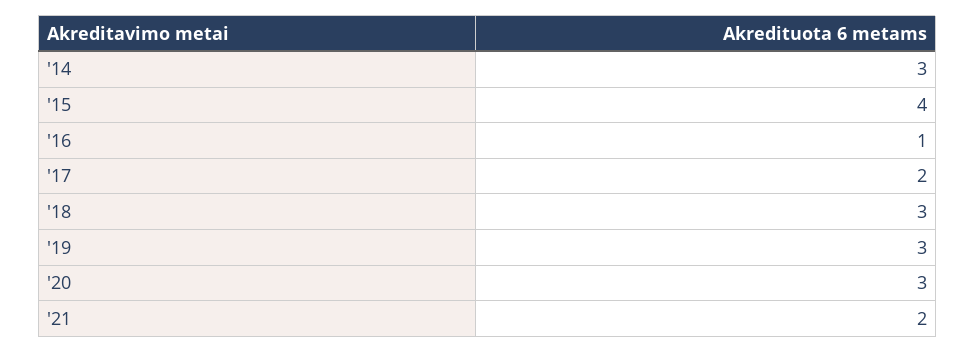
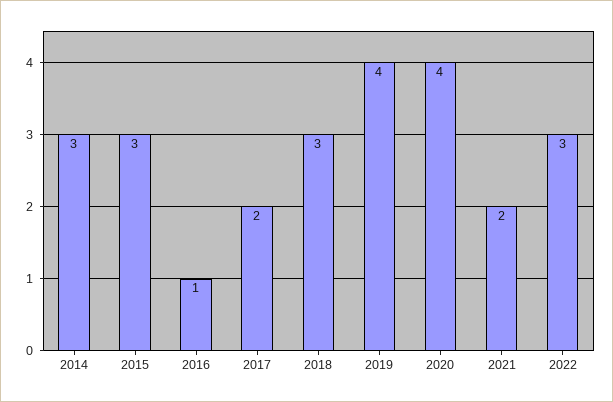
  {
    "'14": 3,
-   "'15": 4,
+   "'15": 3,
    "'16": 1,
    "'17": 2,
    "'18": 3,
-   "'19": 3,
+   "'19": 4,
-   "'20": 3,
+   "'20": 4,
-   "'21": 2
+   "'21": 2,
+   "2022": 3
  }

